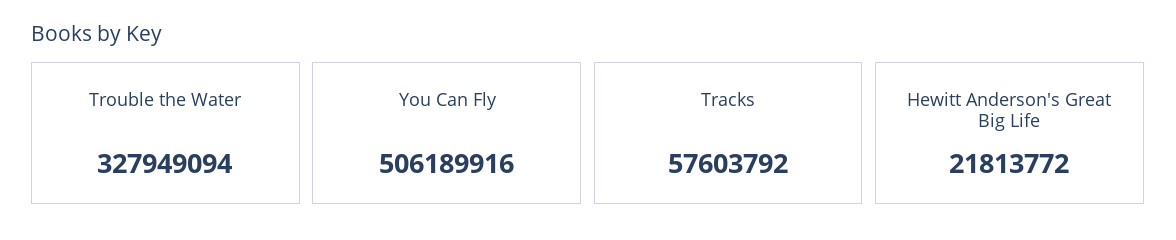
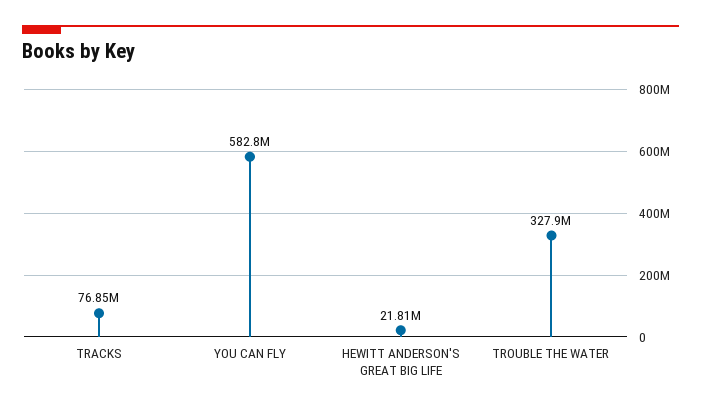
  {
    "Trouble the Water": 327949094,
-   "You Can Fly": 506189916,
+   "You Can Fly": 582800000,
-   "Tracks": 57603792,
+   "Tracks": 76850000,
    "Hewitt Anderson's Great Big Life": 21813772
  }

